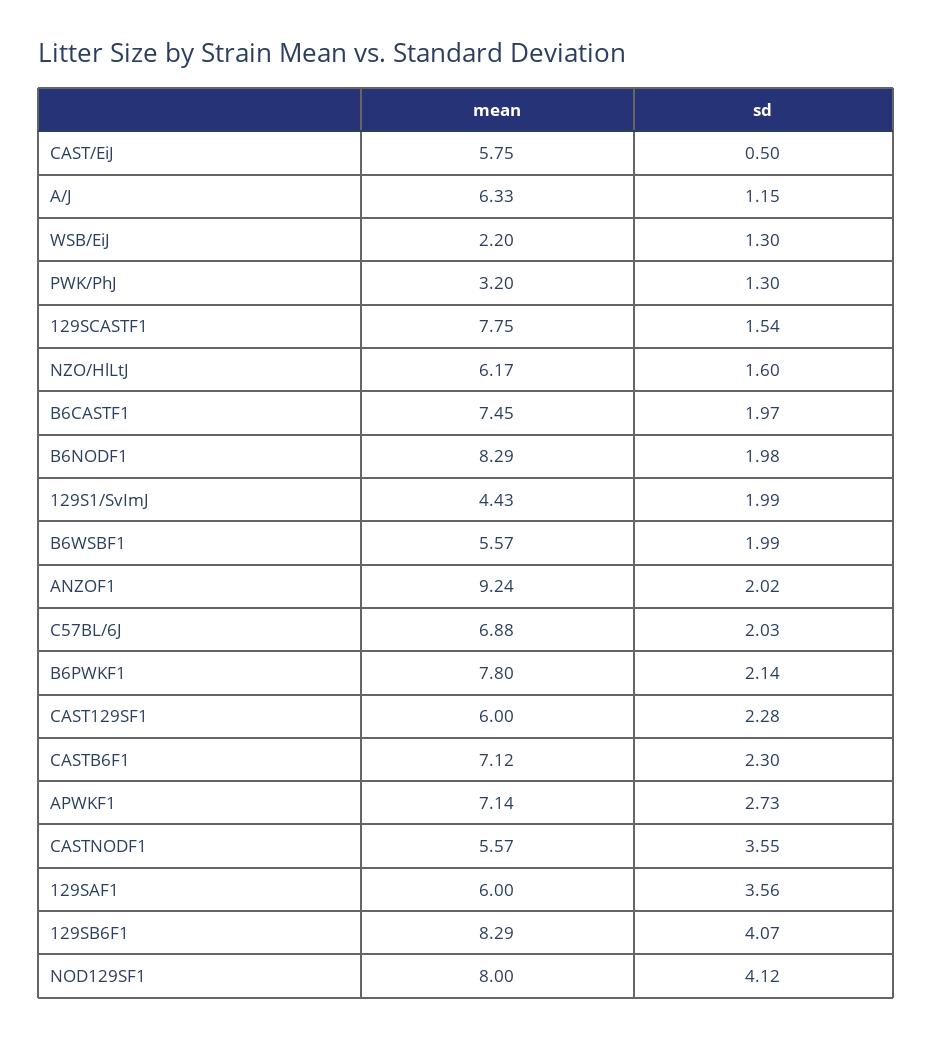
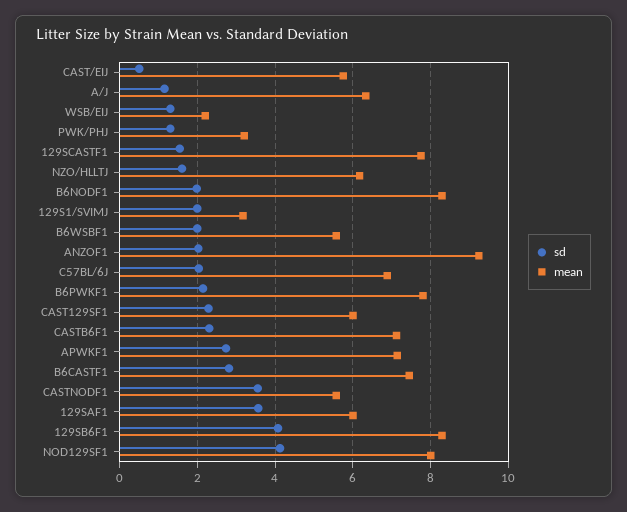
  {
    "mean": {
      "CAST/EiJ": 5.75,
      "A/J": 6.33,
      "WSB/EiJ": 2.2,
      "PWK/PhJ": 3.2,
      "129SCASTF1": 7.75,
      "NZO/HlLtJ": 6.17,
      "B6CASTF1": 7.45,
      "B6NODF1": 8.29,
-     "129S1/SvImJ": 4.43,
+     "129S1/SvImJ": 3.2,
      "B6WSBF1": 5.57,
      "ANZOF1": 9.24,
      "C57BL/6J": 6.88,
      "B6PWKF1": 7.8,
      "CAST129SF1": 6,
      "CASTB6F1": 7.12,
      "APWKF1": 7.14,
      "CASTNODF1": 5.57,
      "129SAF1": 6,
      "129SB6F1": 8.29,
      "NOD129SF1": 8
    },
    "sd": {
      "CAST/EiJ": 0.5,
      "A/J": 1.15,
      "WSB/EiJ": 1.3,
      "PWK/PhJ": 1.3,
      "129SCASTF1": 1.54,
      "NZO/HlLtJ": 1.6,
-     "B6CASTF1": 1.97,
+     "B6CASTF1": 2.8,
      "B6NODF1": 1.98,
      "129S1/SvImJ": 1.99,
      "B6WSBF1": 1.99,
      "ANZOF1": 2.02,
      "C57BL/6J": 2.03,
      "B6PWKF1": 2.14,
      "CAST129SF1": 2.28,
      "CASTB6F1": 2.3,
      "APWKF1": 2.73,
      "CASTNODF1": 3.55,
      "129SAF1": 3.56,
      "129SB6F1": 4.07,
      "NOD129SF1": 4.12
    }
  }

